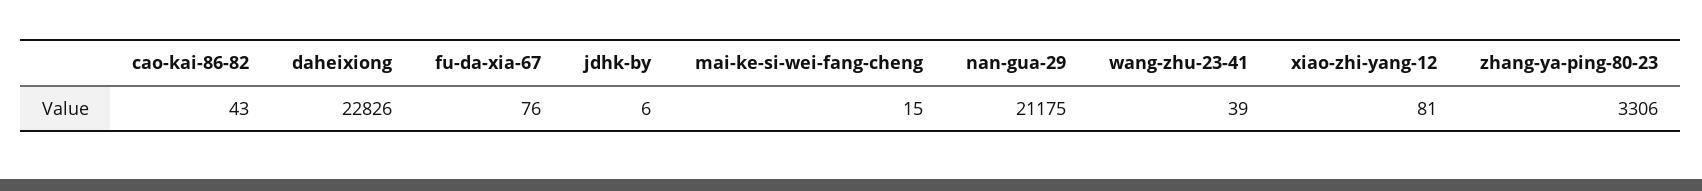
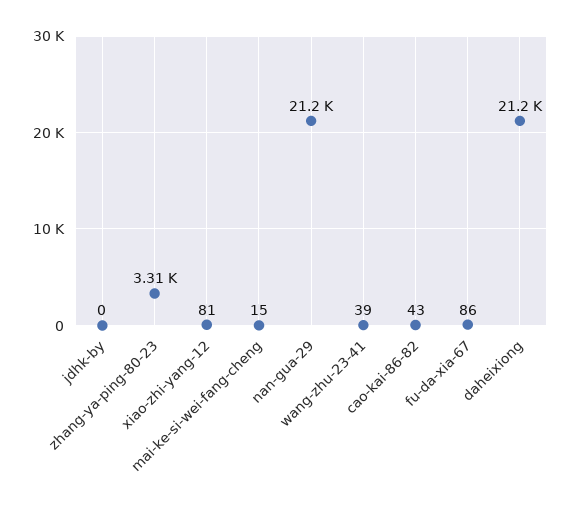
  {
    "cao-kai-86-82": 43,
-   "daheixiong": 22826,
+   "daheixiong": 21200,
-   "fu-da-xia-67": 76,
+   "fu-da-xia-67": 86,
-   "jdhk-by": 6,
+   "jdhk-by": 0,
    "mai-ke-si-wei-fang-cheng": 15,
    "nan-gua-29": 21175,
    "wang-zhu-23-41": 39,
    "xiao-zhi-yang-12": 81,
    "zhang-ya-ping-80-23": 3306
  }

